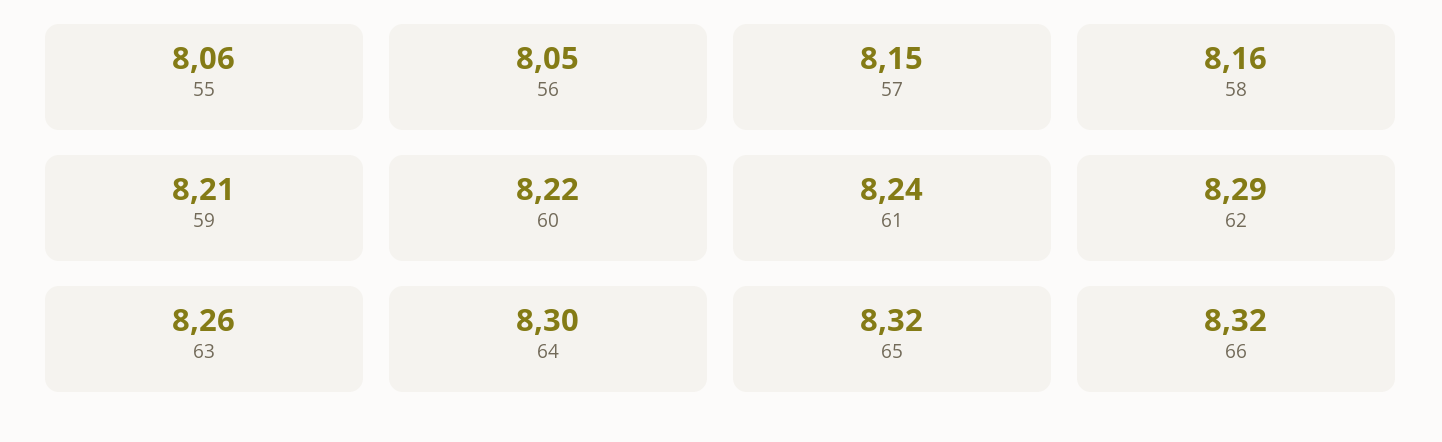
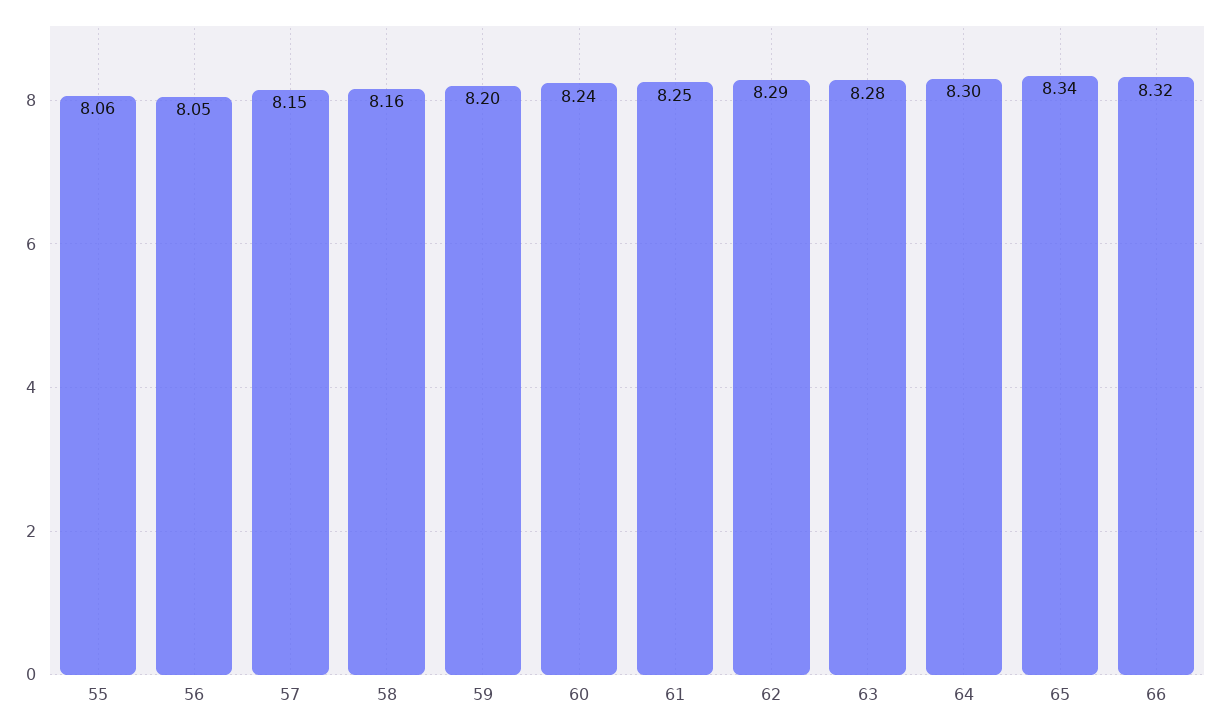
  {
    "55": 8.06,
    "56": 8.05,
    "57": 8.15,
    "58": 8.16,
-   "59": 8.21,
+   "59": 8.2,
-   "60": 8.22,
+   "60": 8.24,
-   "61": 8.24,
+   "61": 8.25,
    "62": 8.29,
-   "63": 8.26,
+   "63": 8.28,
    "64": 8.3,
-   "65": 8.32,
+   "65": 8.34,
    "66": 8.32
  }

